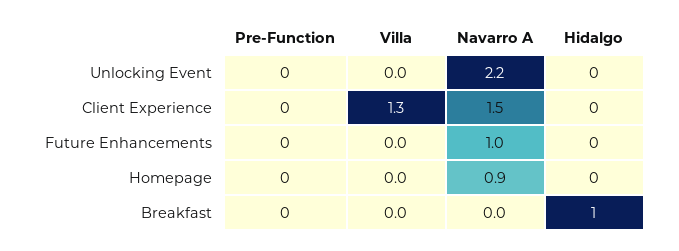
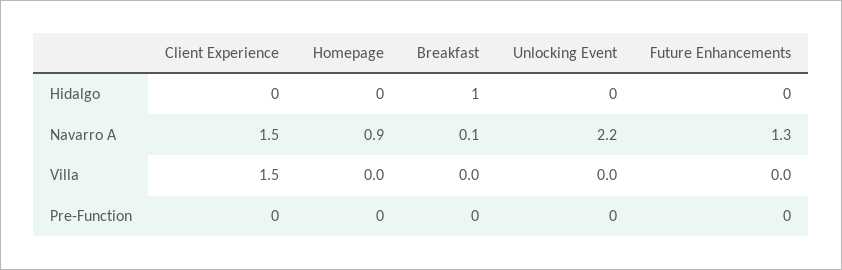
  {
    "Pre-Function": {
      "Unlocking Event": 0,
      "Client Experience": 0,
      "Future Enhancements": 0,
      "Homepage": 0,
      "Breakfast": 0
    },
    "Villa": {
      "Unlocking Event": 0,
-     "Client Experience": 1.3,
+     "Client Experience": 1.5,
      "Future Enhancements": 0,
      "Homepage": 0,
      "Breakfast": 0
    },
    "Navarro A": {
      "Unlocking Event": 2.2,
      "Client Experience": 1.5,
-     "Future Enhancements": 1,
+     "Future Enhancements": 1.3,
      "Homepage": 0.9,
-     "Breakfast": 0
+     "Breakfast": 0.1
    },
    "Hidalgo": {
      "Unlocking Event": 0,
      "Client Experience": 0,
      "Future Enhancements": 0,
      "Homepage": 0,
      "Breakfast": 1
    }
  }

